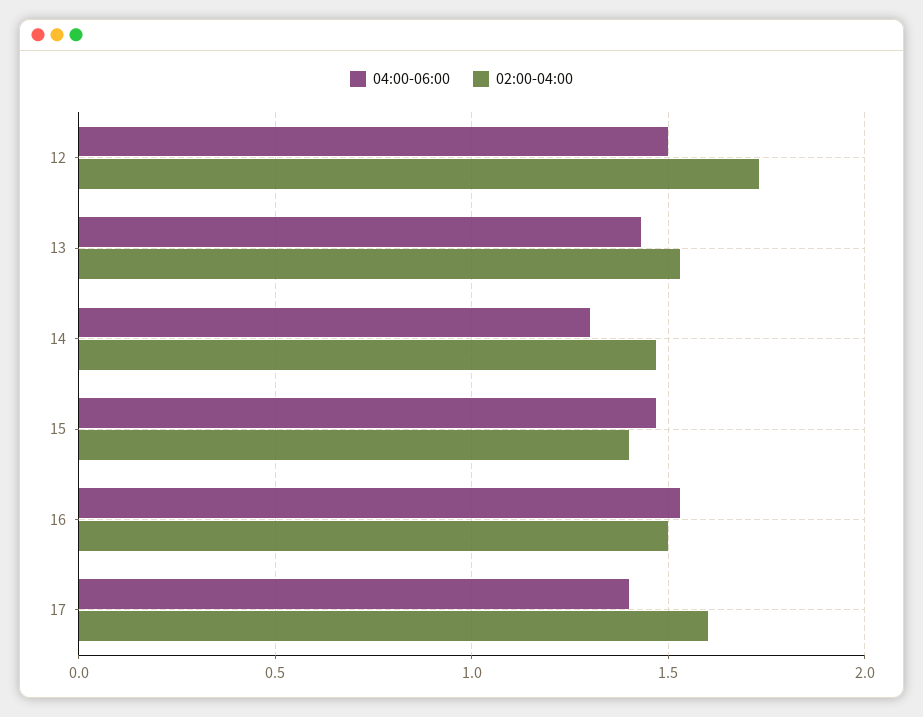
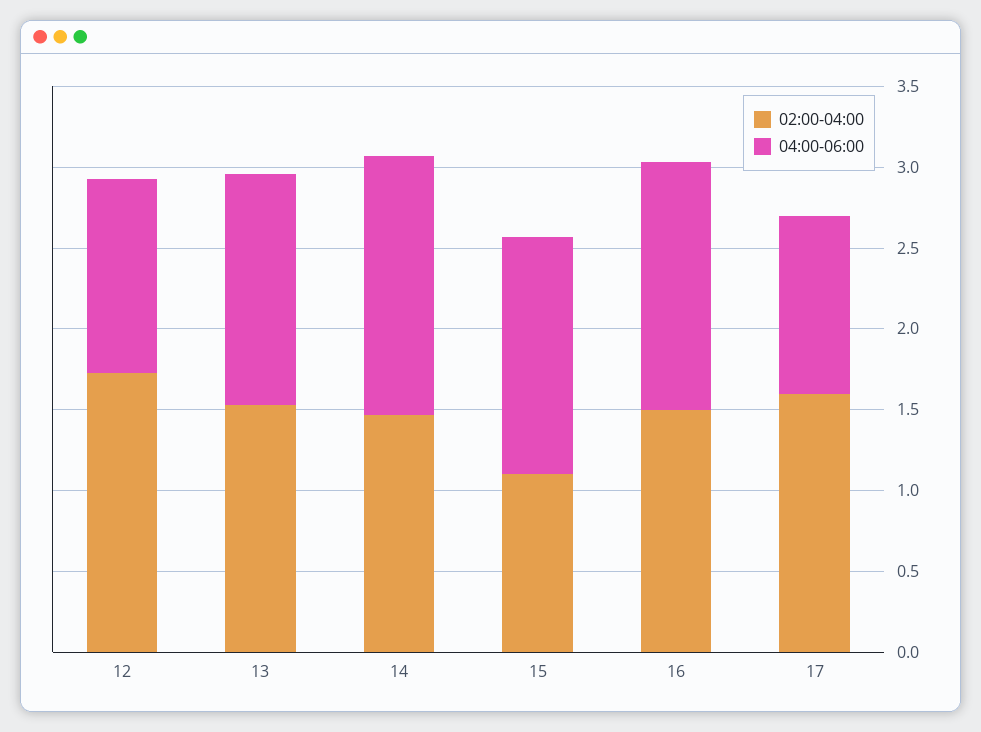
  {
    "04:00-06:00": {
-     "12": 1.5,
+     "12": 1.2,
      "13": 1.45,
-     "14": 1.3,
+     "14": 1.6,
      "15": 1.45,
      "16": 1.55,
-     "17": 1.4
+     "17": 1.1
    },
    "02:00-04:00": {
      "12": 1.75,
      "13": 1.55,
      "14": 1.45,
-     "15": 1.4,
+     "15": 1.1,
      "16": 1.5,
      "17": 1.6
    }
  }

